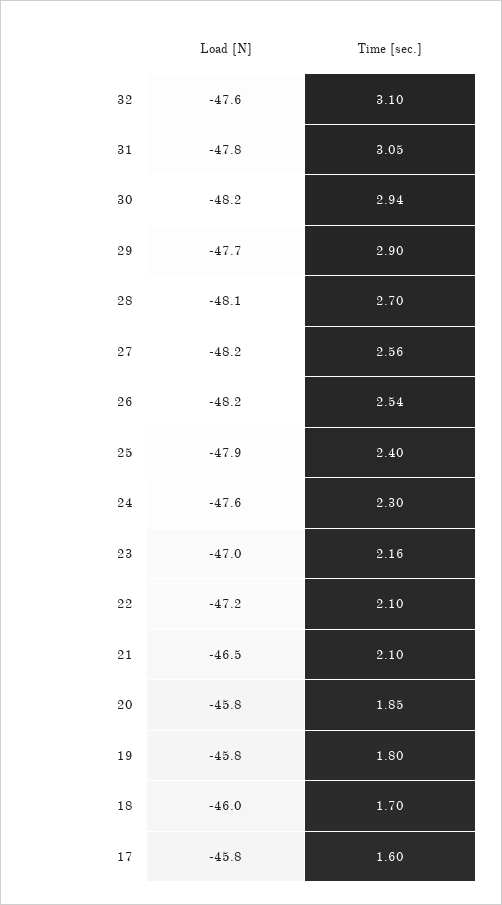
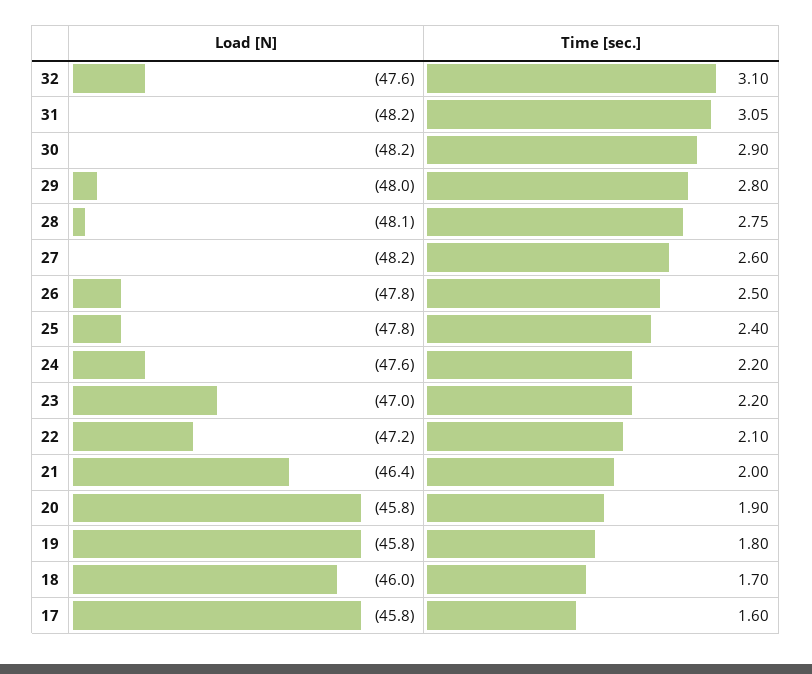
  {
    "Load [N]": {
      "32": -47.6,
-     "31": -47.8,
+     "31": -48.2,
      "30": -48.2,
-     "29": -47.7,
+     "29": -48,
      "28": -48.1,
      "27": -48.2,
-     "26": -48.2,
+     "26": -47.8,
-     "25": -47.9,
+     "25": -47.8,
      "24": -47.6,
      "23": -47,
      "22": -47.2,
-     "21": -46.5,
+     "21": -46.4,
      "20": -45.8,
      "19": -45.8,
      "18": -46,
      "17": -45.8
    },
    "Time [sec.]": {
      "32": 3.1,
      "31": 3.05,
-     "30": 2.94,
+     "30": 2.9,
-     "29": 2.9,
+     "29": 2.8,
-     "28": 2.7,
+     "28": 2.75,
-     "27": 2.56,
+     "27": 2.6,
-     "26": 2.54,
+     "26": 2.5,
      "25": 2.4,
-     "24": 2.3,
+     "24": 2.2,
-     "23": 2.16,
+     "23": 2.2,
      "22": 2.1,
-     "21": 2.1,
+     "21": 2,
-     "20": 1.85,
+     "20": 1.9,
      "19": 1.8,
      "18": 1.7,
      "17": 1.6
    }
  }

